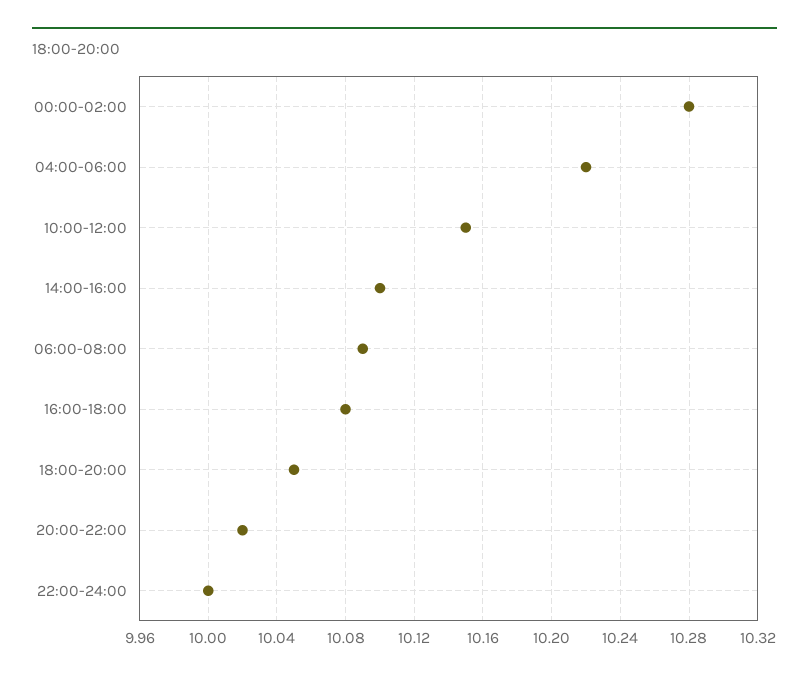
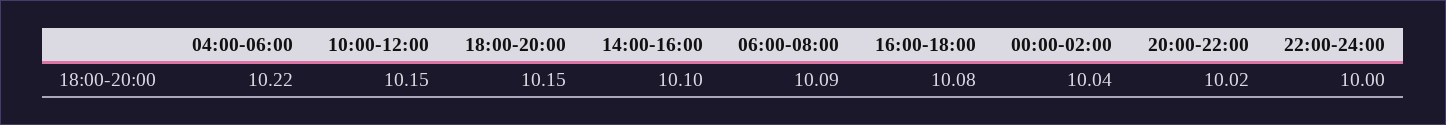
  {
-   "00:00-02:00": 10.28,
+   "00:00-02:00": 10.04,
    "04:00-06:00": 10.22,
    "10:00-12:00": 10.15,
    "14:00-16:00": 10.1,
    "06:00-08:00": 10.09,
    "16:00-18:00": 10.08,
-   "18:00-20:00": 10.05,
+   "18:00-20:00": 10.15,
    "20:00-22:00": 10.02,
    "22:00-24:00": 10
  }

